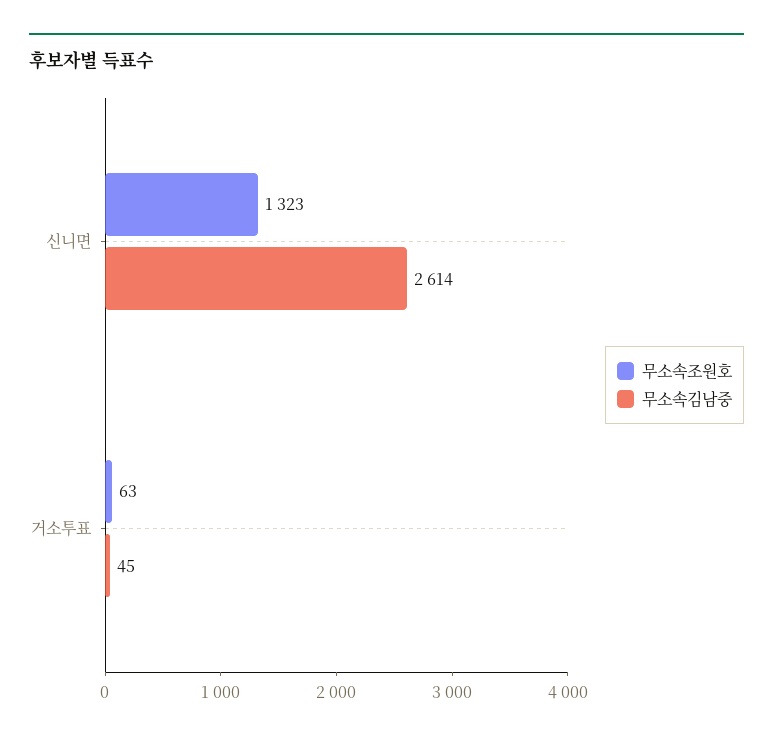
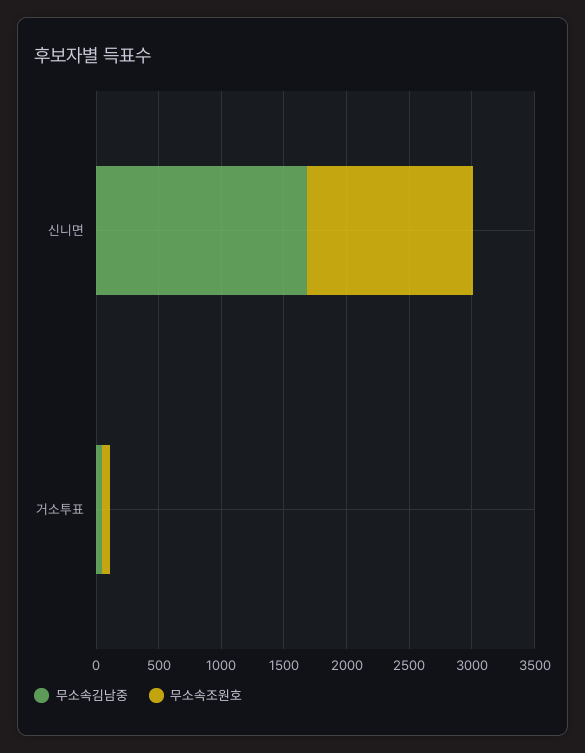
  {
    "무소속조원호": {
      "신니면": 1323,
      "거소투표": 63
    },
    "무소속김남중": {
-     "신니면": 2614,
+     "신니면": 1700,
      "거소투표": 45
    }
  }

